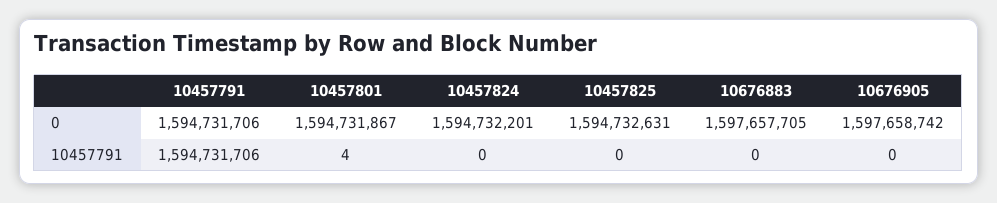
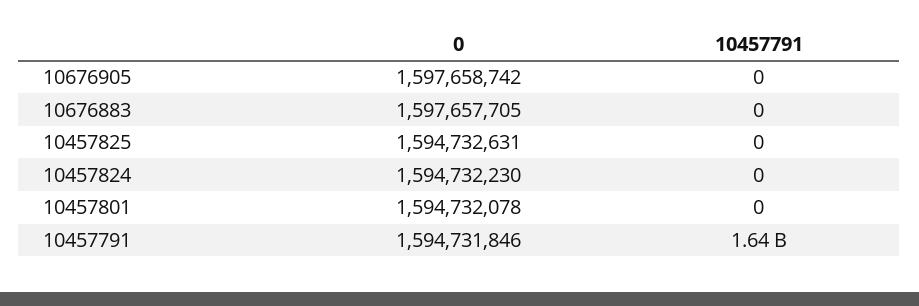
  {
    "10457791": {
-     "0": 1594731706,
+     "0": 1594731846,
-     "10457791": 1594731706
+     "10457791": 1640000000
    },
    "10457801": {
-     "0": 1594731867,
+     "0": 1594732078,
-     "10457791": 4
+     "10457791": 0
    },
    "10457824": {
-     "0": 1594732201,
+     "0": 1594732230,
      "10457791": 0
    },
    "10457825": {
      "0": 1594732631,
      "10457791": 0
    },
    "10676883": {
      "0": 1597657705,
      "10457791": 0
    },
    "10676905": {
      "0": 1597658742,
      "10457791": 0
    }
  }

